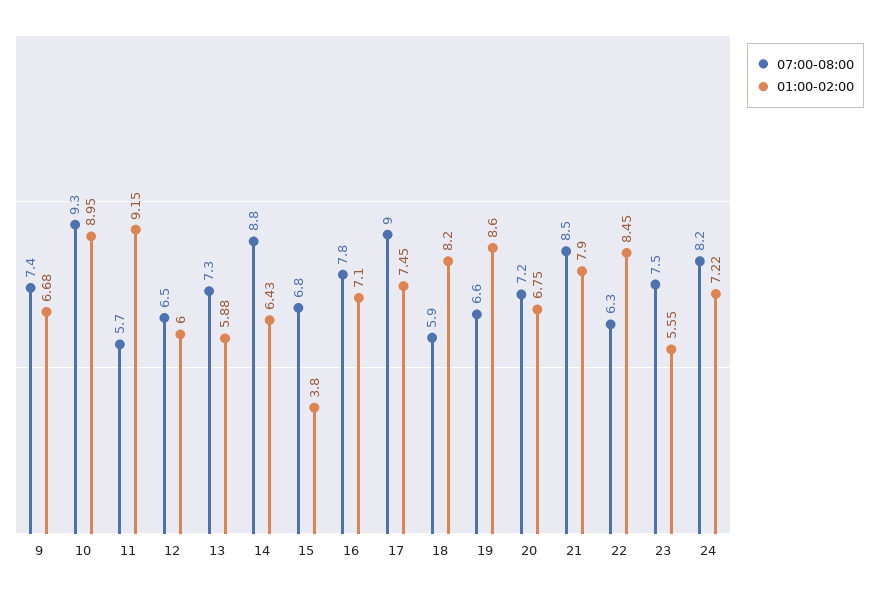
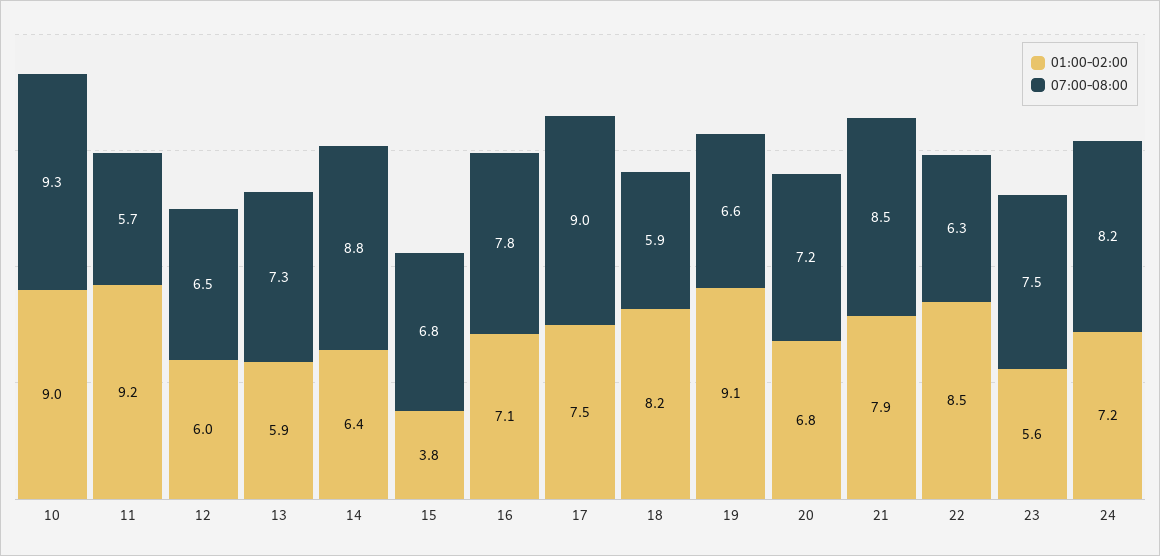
  {
    "07:00-08:00": {
-     "9": 7.4,
      "10": 9.3,
      "11": 5.7,
      "12": 6.5,
      "13": 7.3,
      "14": 8.8,
      "15": 6.8,
      "16": 7.8,
      "17": 9,
      "18": 5.9,
      "19": 6.6,
      "20": 7.2,
      "21": 8.5,
      "22": 6.3,
      "23": 7.5,
      "24": 8.2
    },
    "01:00-02:00": {
-     "9": 6.68,
      "10": 8.95,
      "11": 9.15,
      "12": 6,
      "13": 5.88,
      "14": 6.43,
      "15": 3.8,
      "16": 7.1,
      "17": 7.45,
      "18": 8.2,
-     "19": 8.6,
+     "19": 9.1,
      "20": 6.75,
      "21": 7.9,
      "22": 8.45,
      "23": 5.55,
      "24": 7.22
    }
  }

